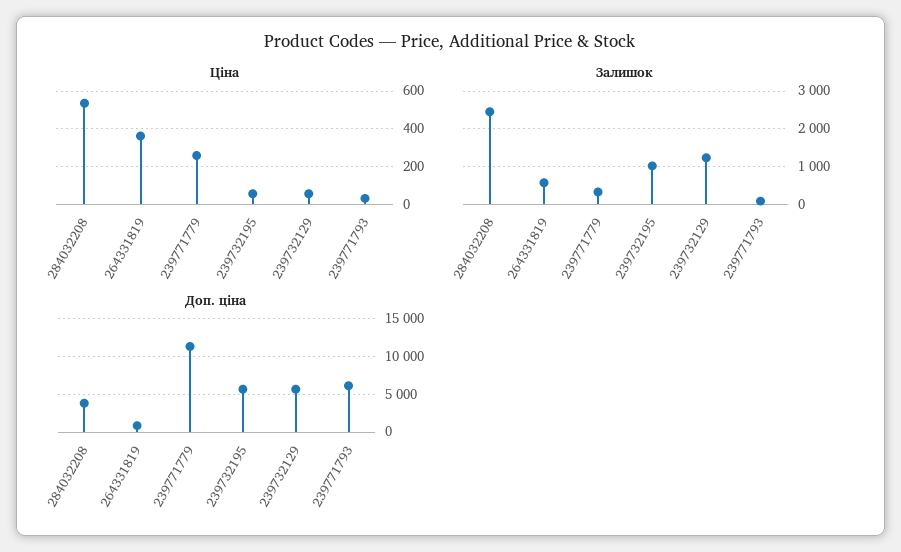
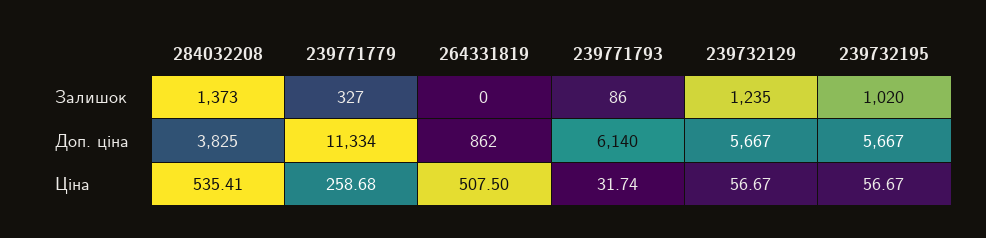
  {
    "Ціна": {
      "284032208": 535.41,
-     "264331819": 350,
+     "264331819": 507.5,
      "239771779": 258.68,
      "239732195": 56.67,
      "239732129": 56.67,
      "239771793": 31.74
    },
    "Залишок": {
-     "284032208": 2400,
+     "284032208": 1373,
-     "264331819": 600,
+     "264331819": 0,
      "239771779": 327,
      "239732195": 1020,
      "239732129": 1235,
      "239771793": 86
    },
    "Доп. ціна": {
      "284032208": 3825,
      "264331819": 862,
      "239771779": 11334,
      "239732195": 5667,
      "239732129": 5667,
      "239771793": 6140
    }
  }

